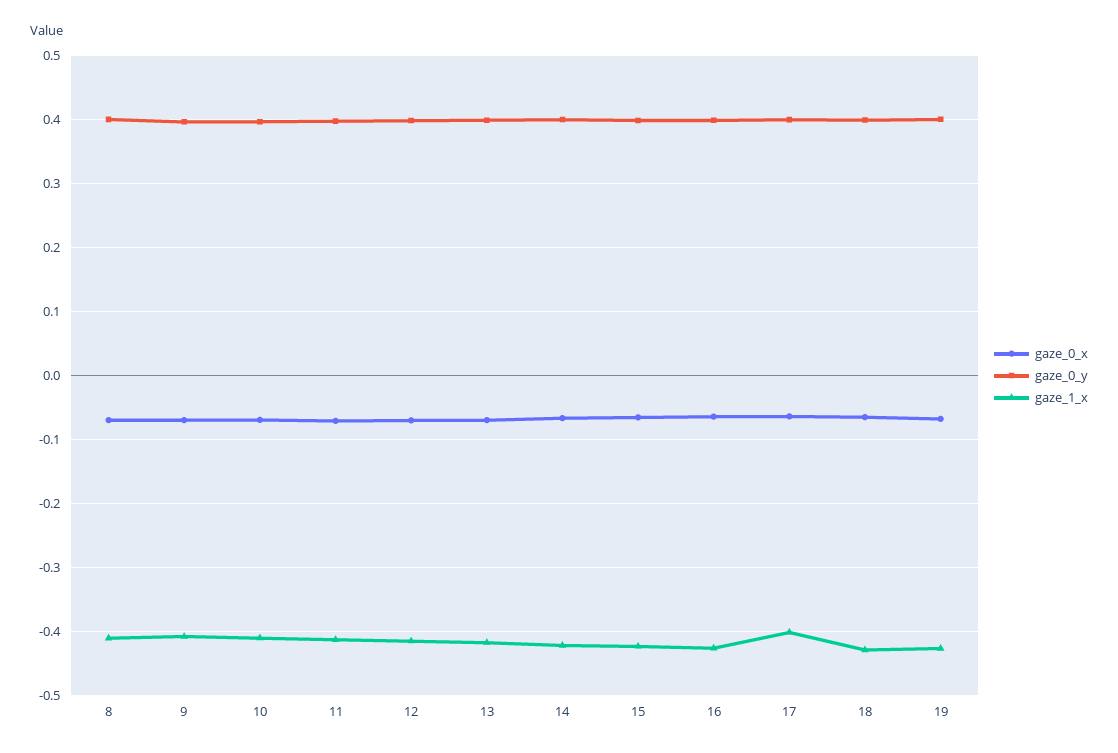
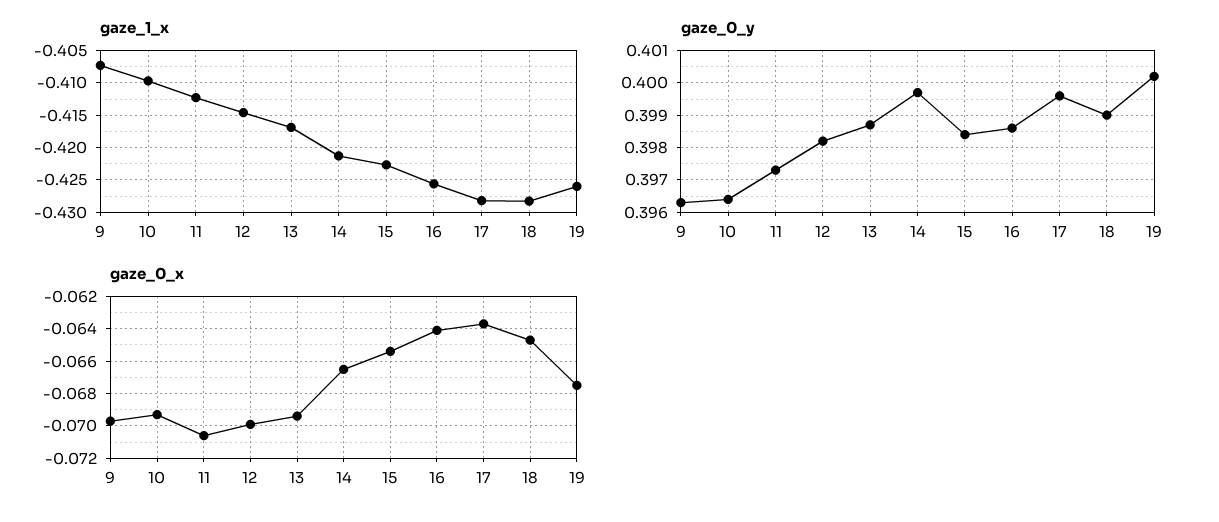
  {
    "gaze_0_x": {
-     "8": -0.07,
      "9": -0.0695,
      "10": -0.0695,
      "11": -0.0705,
      "12": -0.07,
      "13": -0.0695,
      "14": -0.0665,
      "15": -0.0655,
      "16": -0.064,
      "17": -0.0635,
      "18": -0.0645,
      "19": -0.0675
    },
    "gaze_0_y": {
-     "8": 0.4,
      "9": 0.3965,
      "10": 0.3965,
      "11": 0.3975,
      "12": 0.398,
      "13": 0.3985,
      "14": 0.3995,
      "15": 0.3985,
      "16": 0.3985,
      "17": 0.3995,
      "18": 0.399,
      "19": 0.4
    },
    "gaze_1_x": {
-     "8": -0.41,
      "9": -0.407,
      "10": -0.41,
      "11": -0.412,
      "12": -0.415,
      "13": -0.417,
      "14": -0.421,
      "15": -0.423,
      "16": -0.426,
-     "17": -0.4,
+     "17": -0.428,
      "18": -0.428,
      "19": -0.426
    }
  }

